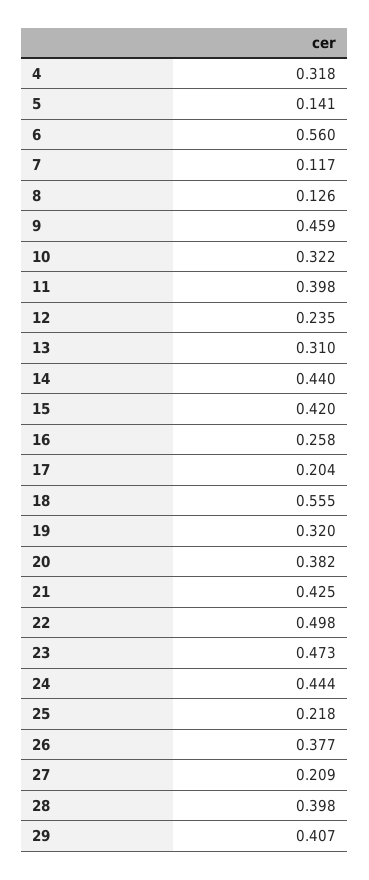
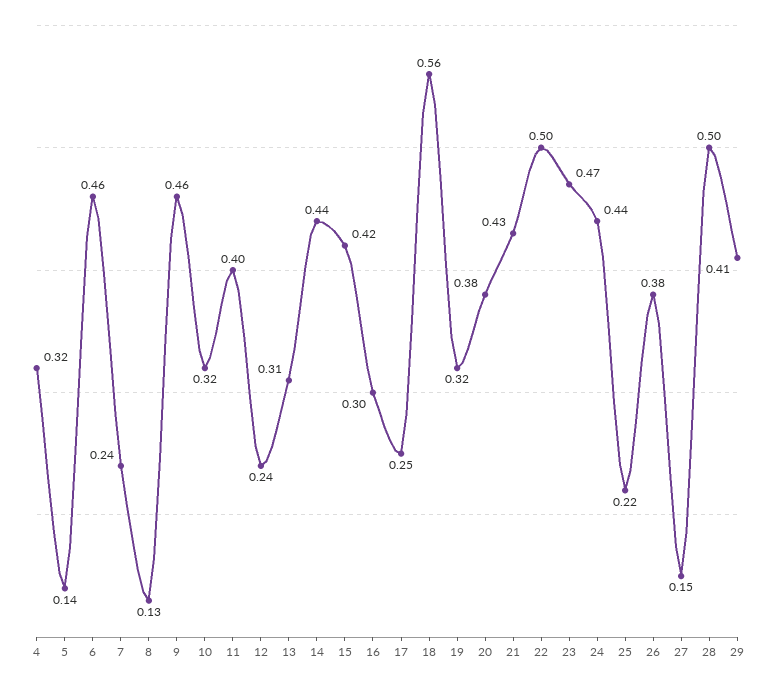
  {
    "4": 0.318,
    "5": 0.141,
-   "6": 0.56,
+   "6": 0.46,
-   "7": 0.117,
+   "7": 0.24,
    "8": 0.126,
    "9": 0.459,
    "10": 0.322,
    "11": 0.398,
    "12": 0.235,
    "13": 0.31,
    "14": 0.44,
    "15": 0.42,
-   "16": 0.258,
+   "16": 0.3,
-   "17": 0.204,
+   "17": 0.25,
    "18": 0.555,
    "19": 0.32,
    "20": 0.382,
    "21": 0.425,
    "22": 0.498,
    "23": 0.473,
    "24": 0.444,
    "25": 0.218,
    "26": 0.377,
-   "27": 0.209,
+   "27": 0.15,
-   "28": 0.398,
+   "28": 0.5,
    "29": 0.407
  }

